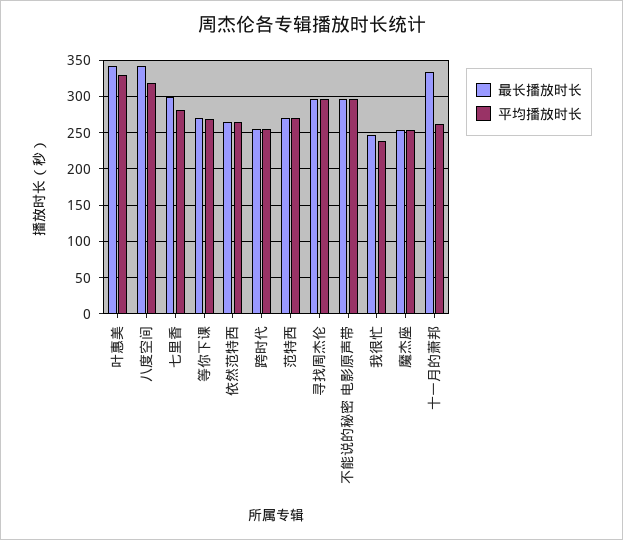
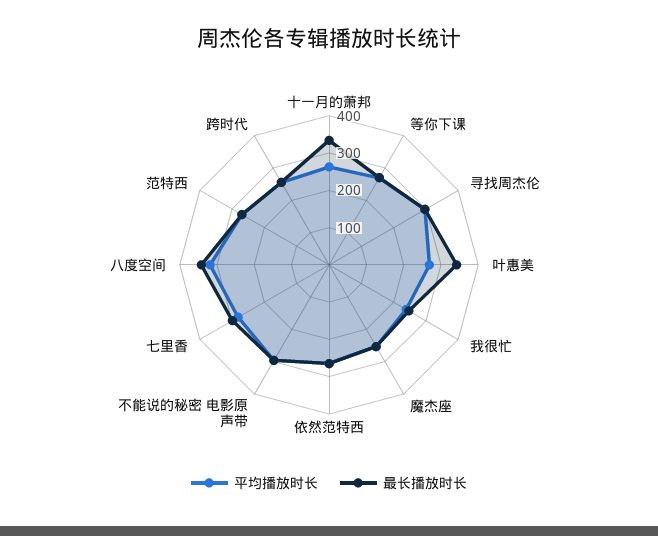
  {
    "最长播放时长": {
      "叶惠美": 340,
      "八度空间": 340,
      "七里香": 300,
      "等你下课": 270,
      "依然范特西": 270,
      "跨时代": 260,
      "范特西": 270,
      "寻找周杰伦": 300,
      "不能说的秘密 电影原声带": 300,
      "我很忙": 250,
      "魔杰座": 250,
      "十一月的萧邦": 330
    },
    "平均播放时长": {
-     "叶惠美": 330,
+     "叶惠美": 275,
      "八度空间": 320,
      "七里香": 280,
      "等你下课": 270,
      "依然范特西": 270,
      "跨时代": 260,
      "范特西": 270,
      "寻找周杰伦": 300,
      "不能说的秘密 电影原声带": 300,
      "我很忙": 240,
      "魔杰座": 250,
      "十一月的萧邦": 260
    }
  }

